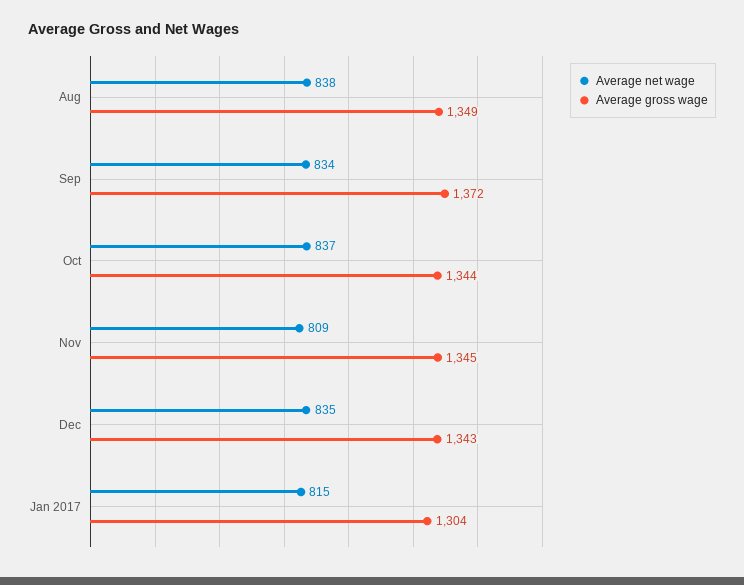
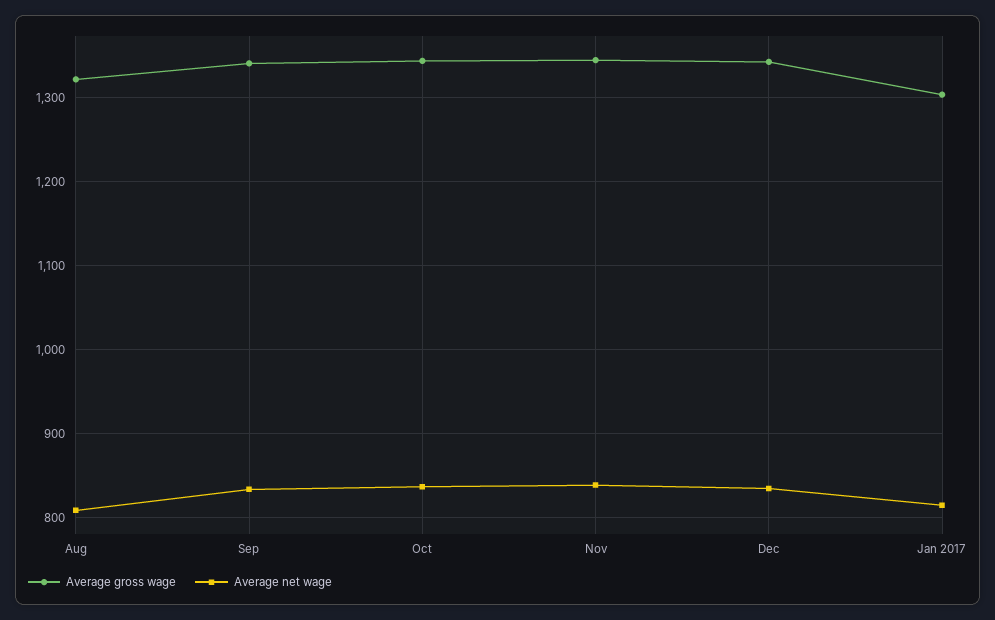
  {
    "Average net wage": {
-     "Aug": 838,
+     "Aug": 810,
      "Sep": 834,
      "Oct": 837,
-     "Nov": 809,
+     "Nov": 840,
      "Dec": 835,
      "Jan 2017": 815
    },
    "Average gross wage": {
-     "Aug": 1349,
+     "Aug": 1320,
-     "Sep": 1372,
+     "Sep": 1340,
      "Oct": 1344,
      "Nov": 1345,
      "Dec": 1343,
      "Jan 2017": 1304
    }
  }

